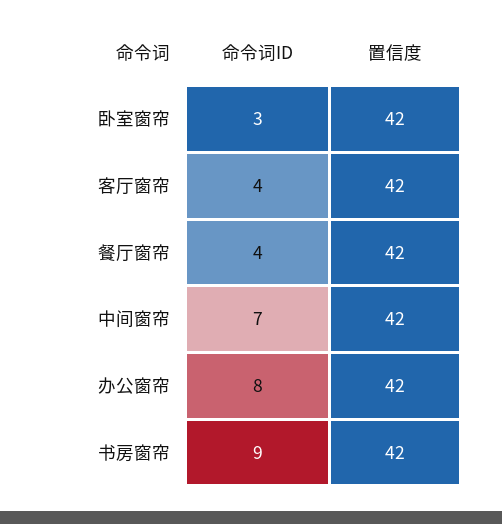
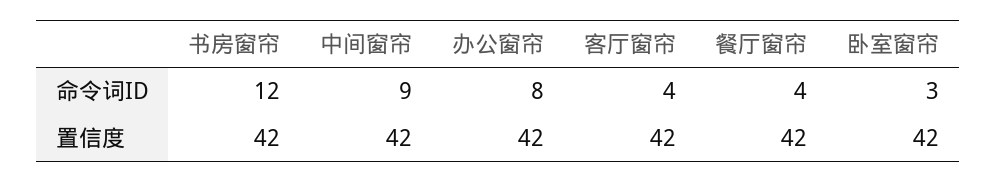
  {
    "命令词ID": {
      "卧室窗帘": 3,
      "客厅窗帘": 4,
      "餐厅窗帘": 4,
-     "中间窗帘": 7,
+     "中间窗帘": 9,
      "办公窗帘": 8,
-     "书房窗帘": 9
+     "书房窗帘": 12
    },
    "置信度": {
      "卧室窗帘": 42,
      "客厅窗帘": 42,
      "餐厅窗帘": 42,
      "中间窗帘": 42,
      "办公窗帘": 42,
      "书房窗帘": 42
    }
  }

